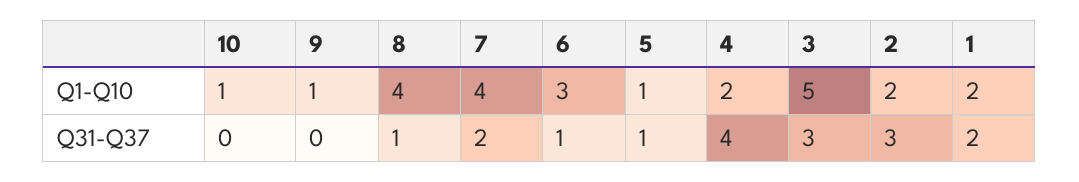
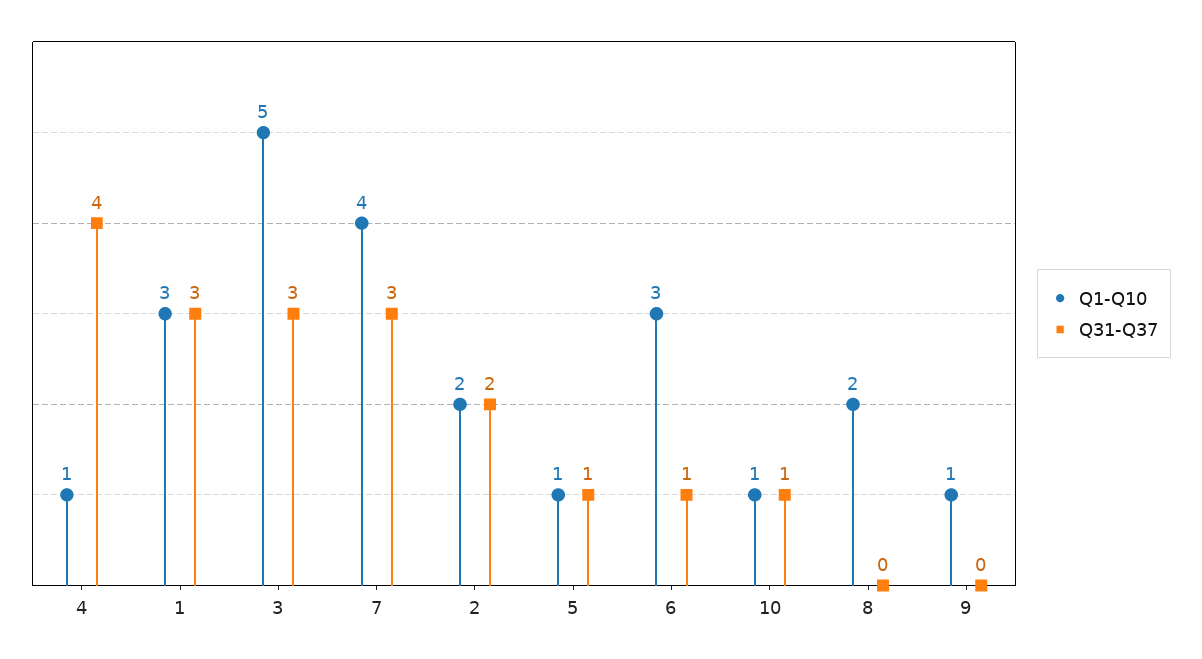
  {
    "Q1-Q10": {
      "10": 1,
      "9": 1,
-     "8": 4,
+     "8": 2,
      "7": 4,
      "6": 3,
      "5": 1,
-     "4": 2,
+     "4": 1,
      "3": 5,
      "2": 2,
-     "1": 2
+     "1": 3
    },
    "Q31-Q37": {
-     "10": 0,
+     "10": 1,
      "9": 0,
-     "8": 1,
+     "8": 0,
-     "7": 2,
+     "7": 3,
      "6": 1,
      "5": 1,
      "4": 4,
      "3": 3,
-     "2": 3,
+     "2": 2,
-     "1": 2
+     "1": 3
    }
  }

